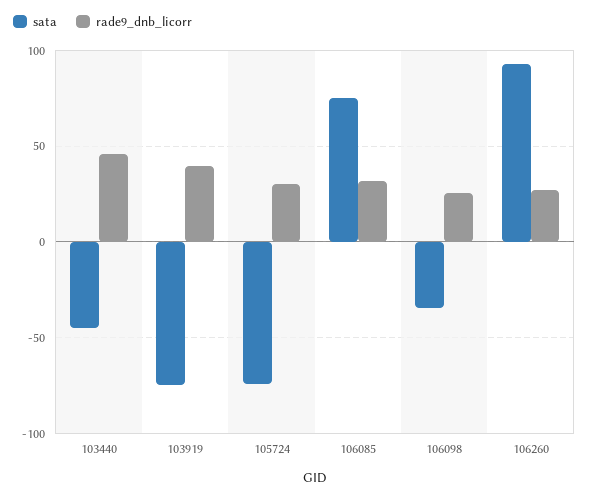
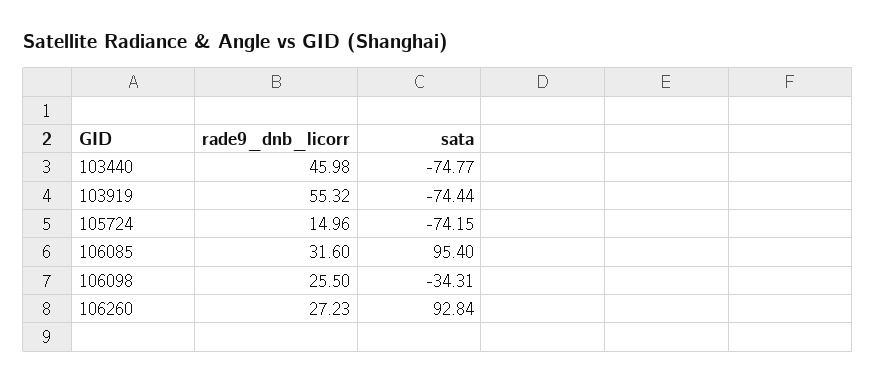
  {
    "sata": {
-     "103440": -45,
+     "103440": -74.77,
      "103919": -74.44,
      "105724": -74.15,
-     "106085": 75,
+     "106085": 95.4,
      "106098": -34.31,
      "106260": 92.84
    },
    "rade9_dnb_licorr": {
      "103440": 45.98,
-     "103919": 40,
+     "103919": 55.32,
-     "105724": 30,
+     "105724": 14.96,
      "106085": 31.6,
      "106098": 25.5,
      "106260": 27.23
    }
  }

